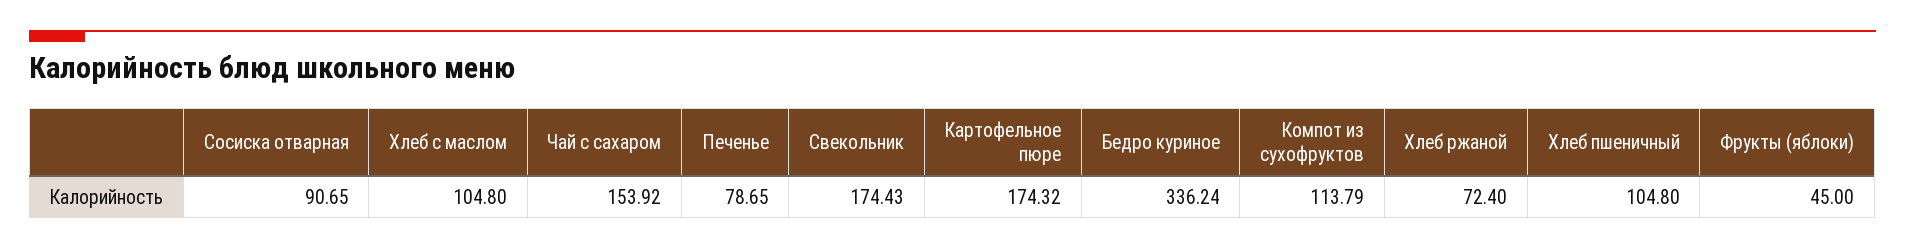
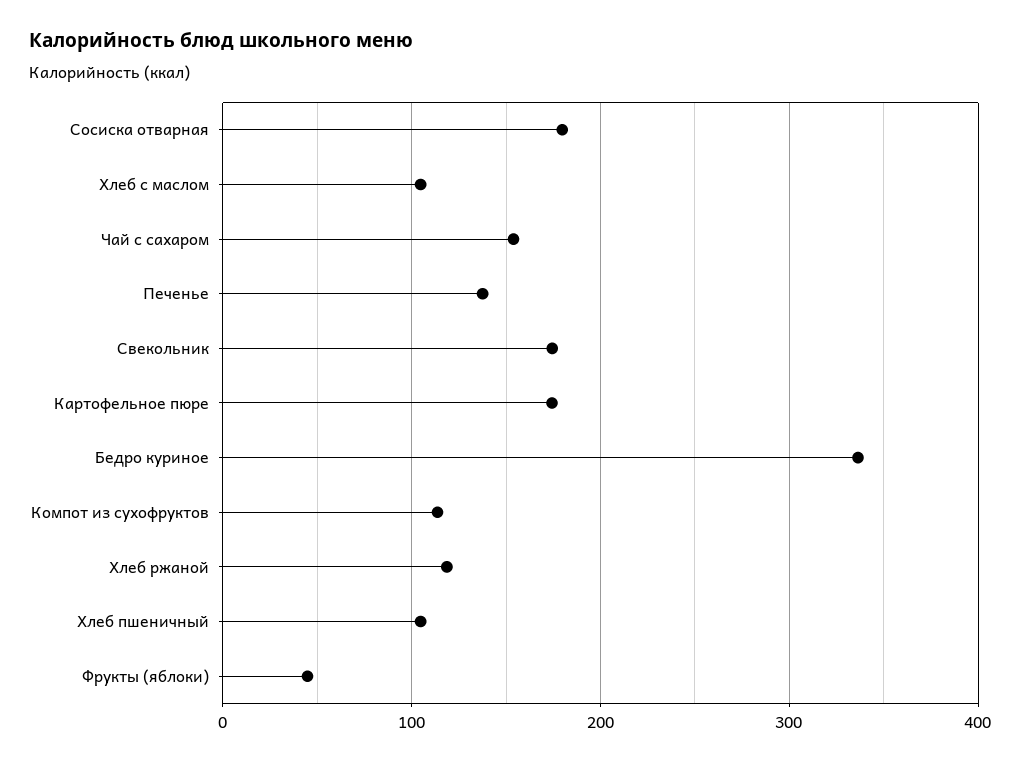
  {
-   "Сосиска отварная": 90.65,
+   "Сосиска отварная": 180,
    "Хлеб с маслом": 104.8,
    "Чай с сахаром": 153.92,
-   "Печенье": 78.65,
+   "Печенье": 140,
    "Свекольник": 174.43,
    "Картофельное пюре": 174.32,
    "Бедро куриное": 336.24,
    "Компот из сухофруктов": 113.79,
-   "Хлеб ржаной": 72.4,
+   "Хлеб ржаной": 120,
    "Хлеб пшеничный": 104.8,
    "Фрукты (яблоки)": 45
  }

